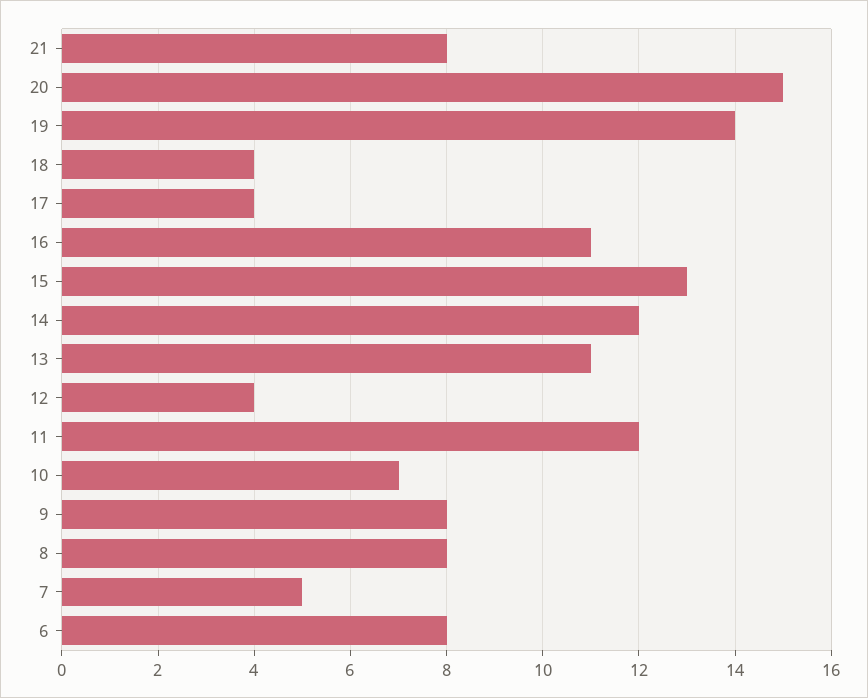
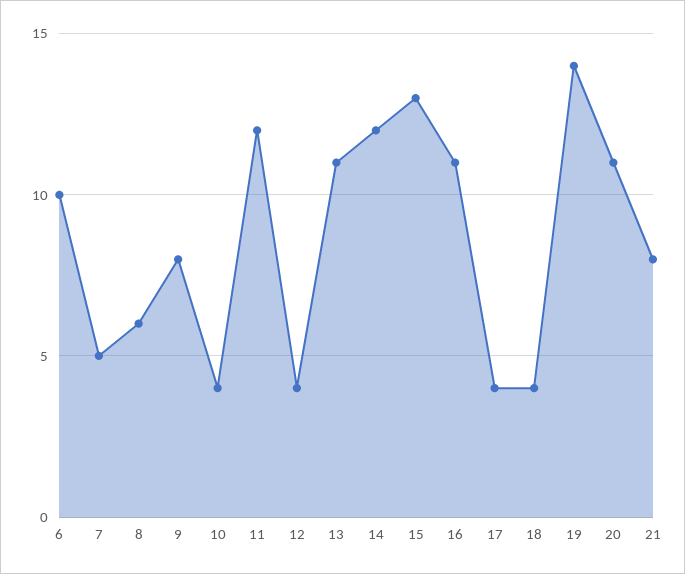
  {
    "21": 8,
-   "20": 15,
+   "20": 11,
    "19": 14,
    "18": 4,
    "17": 4,
    "16": 11,
    "15": 13,
    "14": 12,
    "13": 11,
    "12": 4,
    "11": 12,
-   "10": 7,
+   "10": 4,
    "9": 8,
-   "8": 8,
+   "8": 6,
    "7": 5,
-   "6": 8
+   "6": 10
  }

